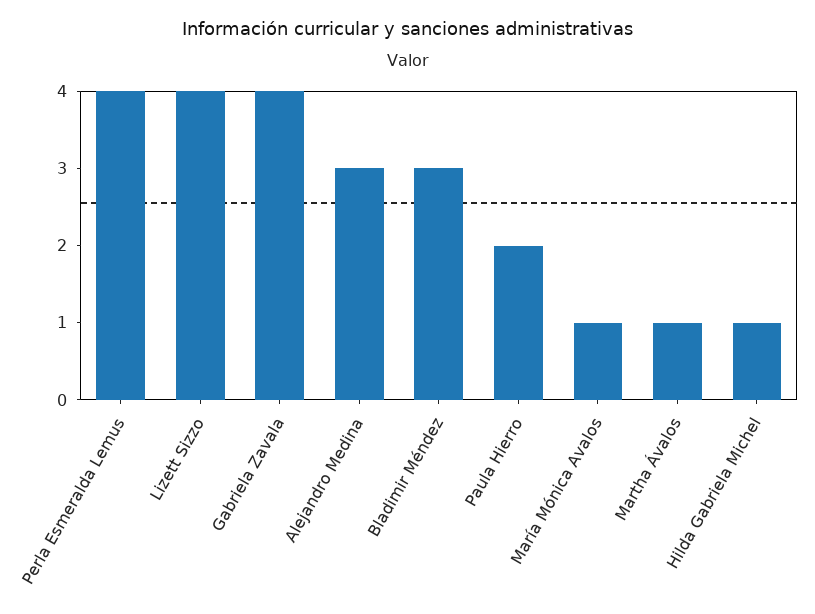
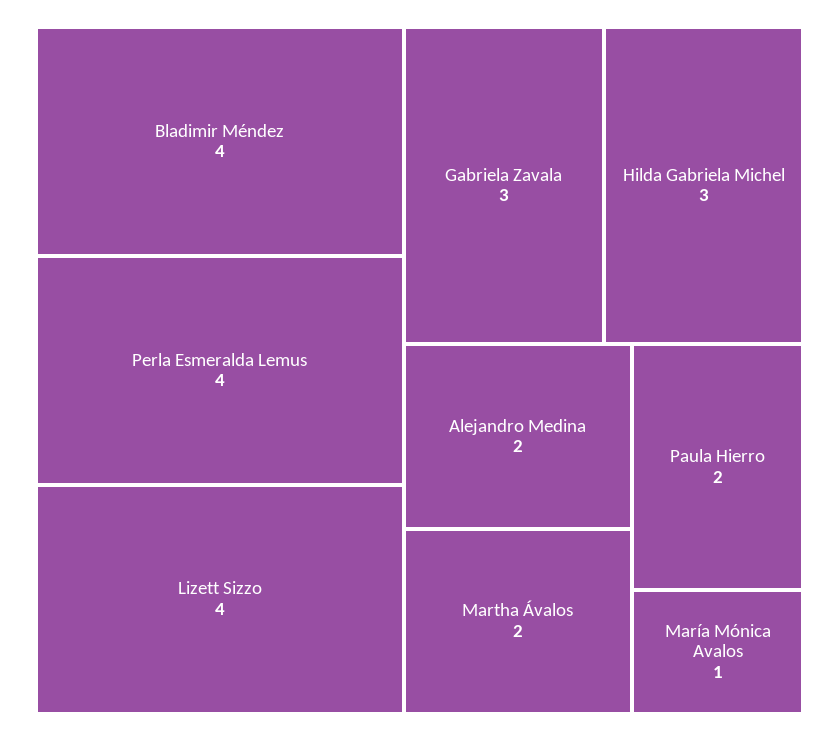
  {
    "Perla Esmeralda Lemus": 4,
    "Lizett Sizzo": 4,
-   "Gabriela Zavala": 4,
+   "Gabriela Zavala": 3,
-   "Alejandro Medina": 3,
+   "Alejandro Medina": 2,
-   "Bladimir Méndez": 3,
+   "Bladimir Méndez": 4,
    "Paula Hierro": 2,
    "María Mónica Avalos": 1,
-   "Martha Ávalos": 1,
+   "Martha Ávalos": 2,
-   "Hilda Gabriela Michel": 1
+   "Hilda Gabriela Michel": 3
  }

